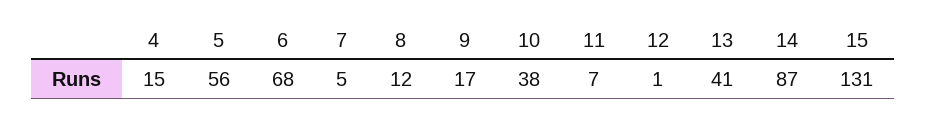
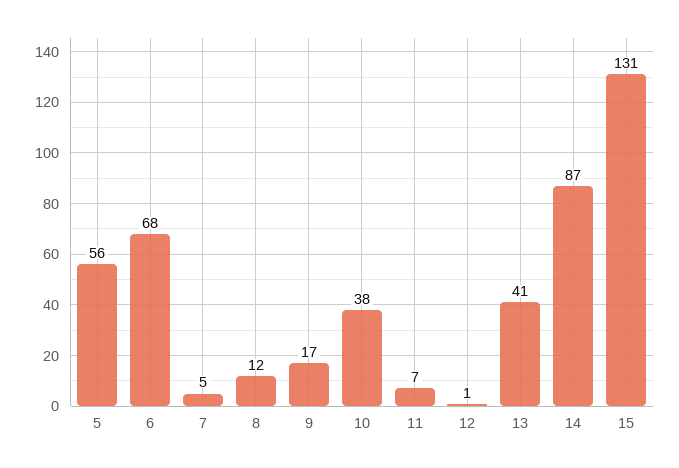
  {
-   "4": 15,
    "5": 56,
    "6": 68,
    "7": 5,
    "8": 12,
    "9": 17,
    "10": 38,
    "11": 7,
    "12": 1,
    "13": 41,
    "14": 87,
    "15": 131
  }

